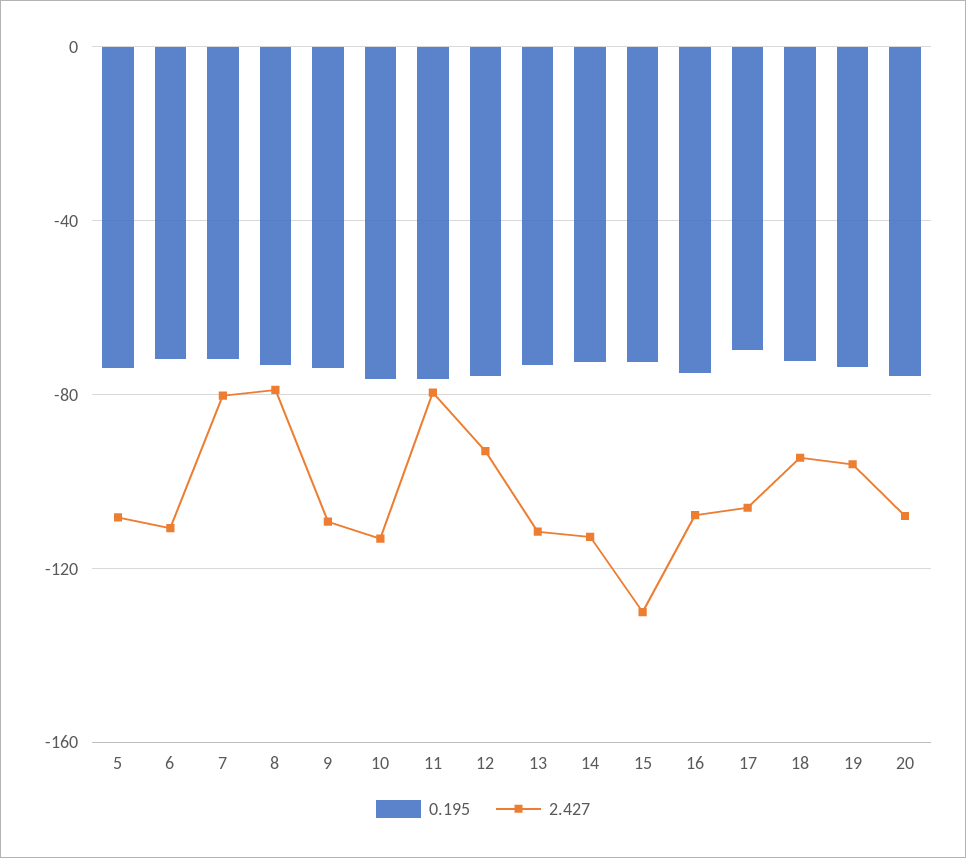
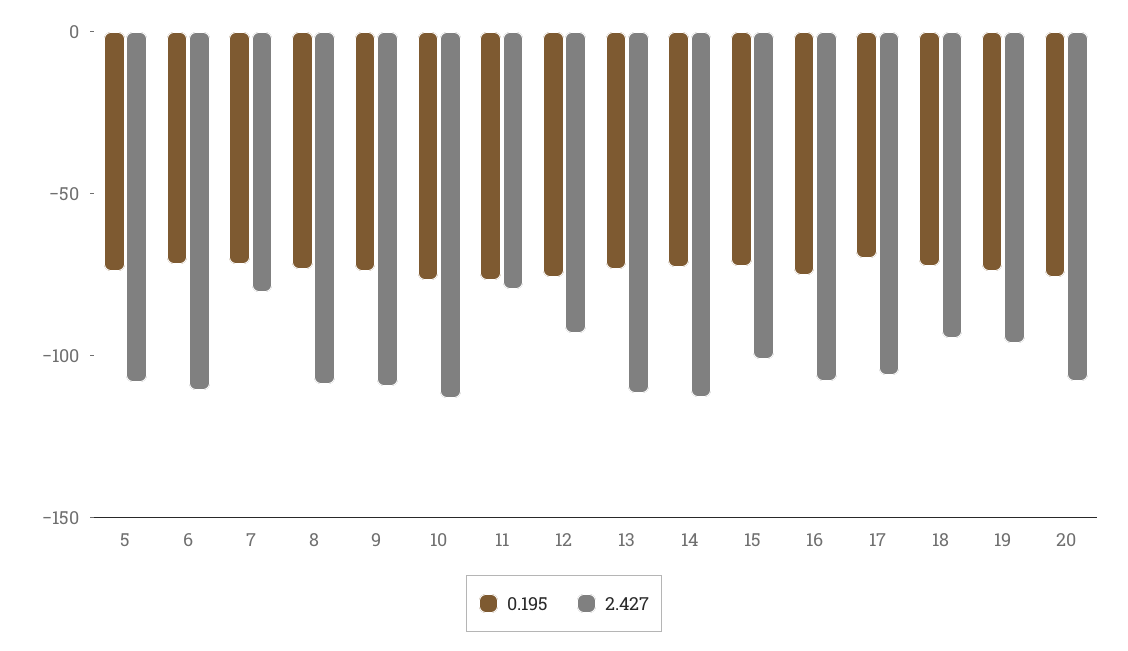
  {
    "0.195": {
      "5": -75,
      "6": -70,
      "7": -70,
      "8": -75,
      "9": -75,
      "10": -75,
      "11": -75,
      "12": -75,
      "13": -75,
      "14": -75,
      "15": -70,
      "16": -75,
      "17": -70,
      "18": -70,
      "19": -75,
      "20": -75
    },
    "2.427": {
      "5": -110,
      "6": -110,
      "7": -80,
-     "8": -80,
+     "8": -110,
      "9": -110,
      "10": -115,
      "11": -80,
      "12": -95,
      "13": -110,
      "14": -115,
-     "15": -130,
+     "15": -100,
      "16": -110,
      "17": -105,
      "18": -95,
      "19": -95,
      "20": -110
    }
  }

